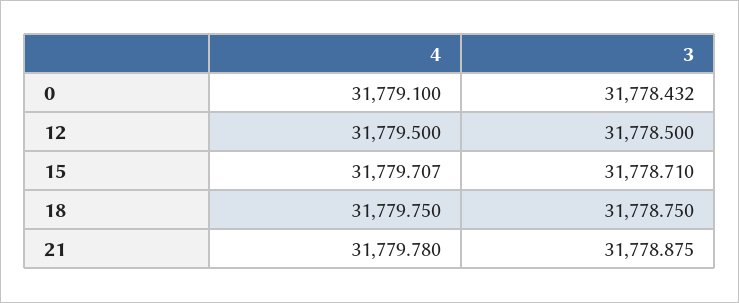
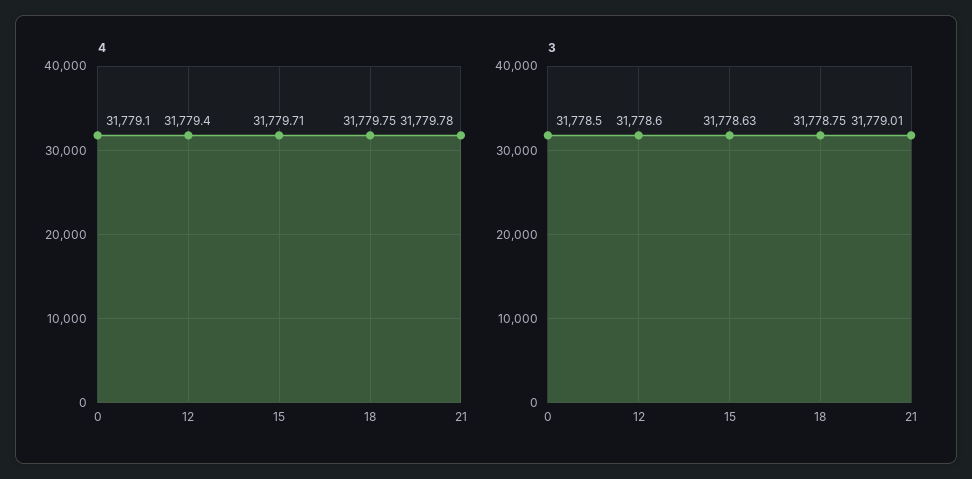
  {
    "4": {
      "0": 31779.1,
-     "12": 31779.5,
+     "12": 31779.4,
      "15": 31779.707,
      "18": 31779.75,
      "21": 31779.78
    },
    "3": {
-     "0": 31778.432,
+     "0": 31778.5,
-     "12": 31778.5,
+     "12": 31778.6,
-     "15": 31778.71,
+     "15": 31778.63,
      "18": 31778.75,
-     "21": 31778.875
+     "21": 31779.01
    }
  }

